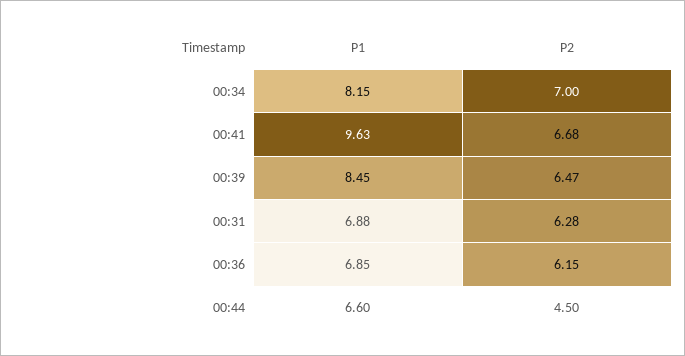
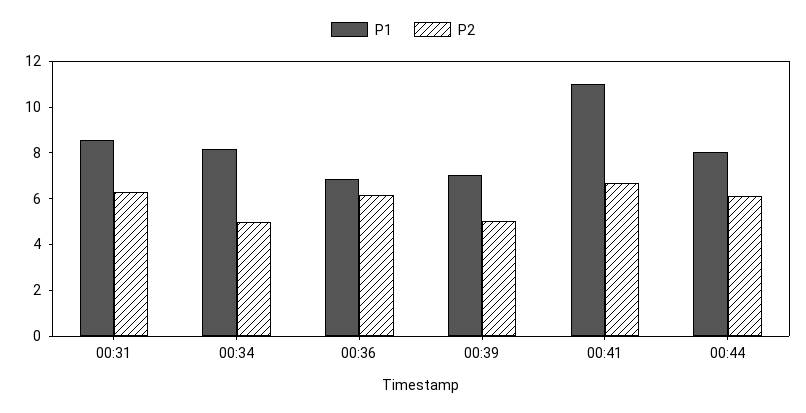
  {
    "P1": {
      "00:34": 8.15,
-     "00:41": 9.63,
+     "00:41": 11,
-     "00:39": 8.45,
+     "00:39": 7,
-     "00:31": 6.88,
+     "00:31": 8.5,
      "00:36": 6.85,
-     "00:44": 6.6
+     "00:44": 8
    },
    "P2": {
-     "00:34": 7,
+     "00:34": 5,
      "00:41": 6.68,
-     "00:39": 6.47,
+     "00:39": 5,
      "00:31": 6.28,
      "00:36": 6.15,
-     "00:44": 4.5
+     "00:44": 6
    }
  }

